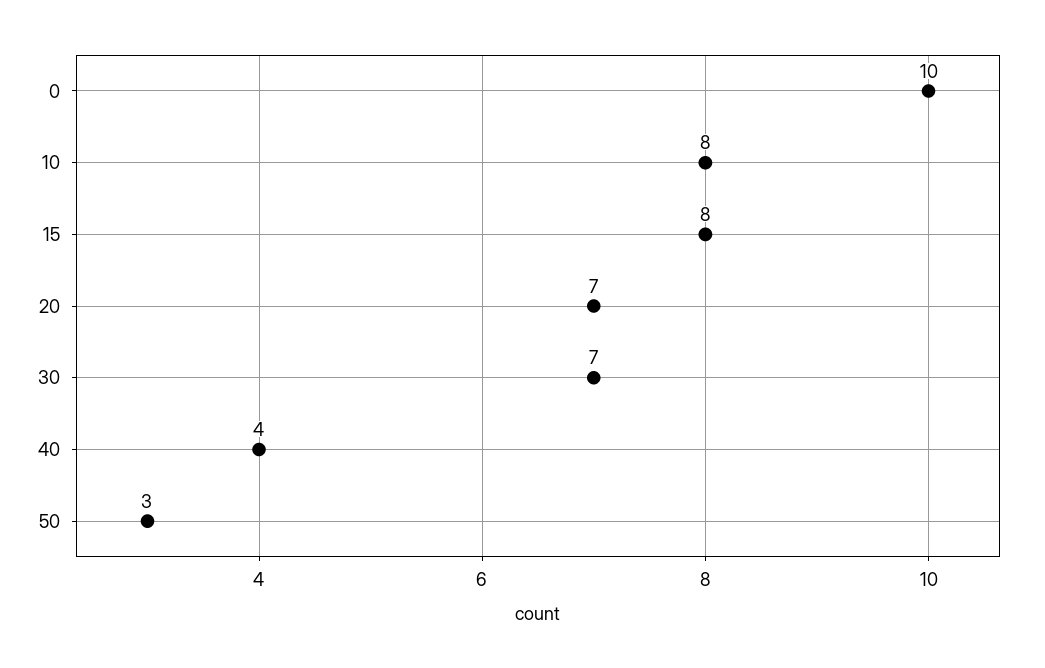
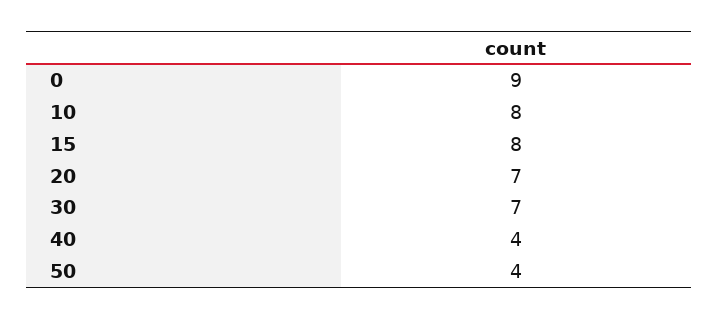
  {
-   "0": 10,
+   "0": 9,
    "10": 8,
    "15": 8,
    "20": 7,
    "30": 7,
    "40": 4,
-   "50": 3
+   "50": 4
  }

